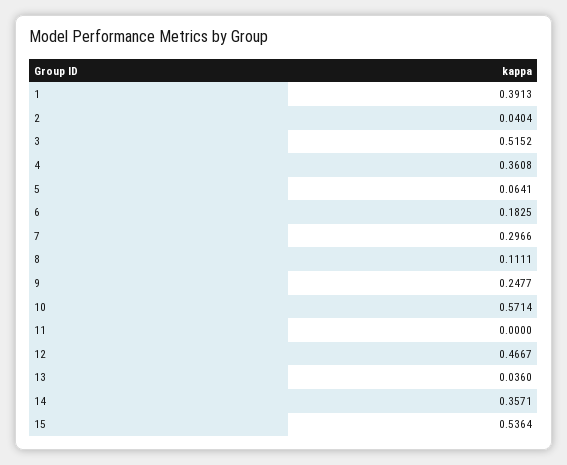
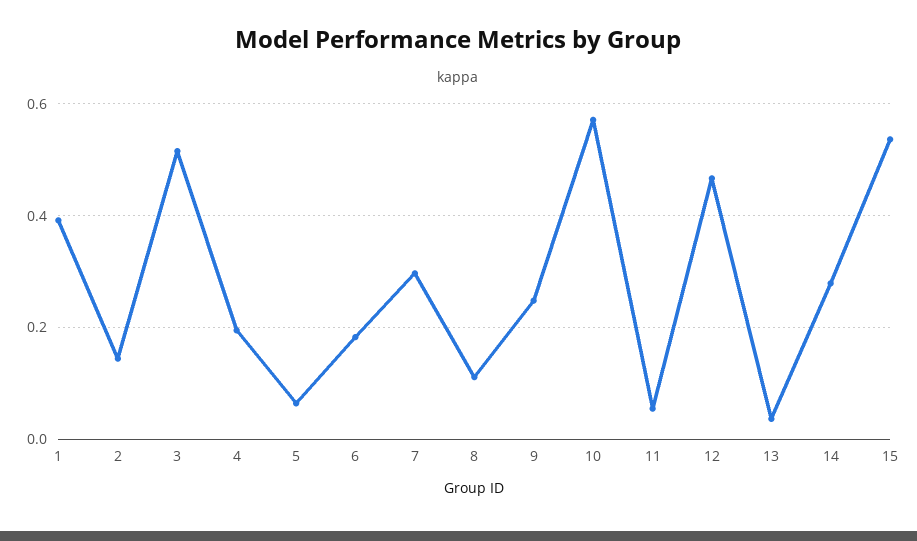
  {
    "1": 0.3913,
-   "2": 0.0404,
+   "2": 0.14,
    "3": 0.5152,
-   "4": 0.3608,
+   "4": 0.2,
    "5": 0.0641,
    "6": 0.1825,
    "7": 0.2966,
    "8": 0.1111,
    "9": 0.2477,
    "10": 0.5714,
-   "11": 0,
+   "11": 0.06,
    "12": 0.4667,
    "13": 0.036,
-   "14": 0.3571,
+   "14": 0.28,
    "15": 0.5364
  }

